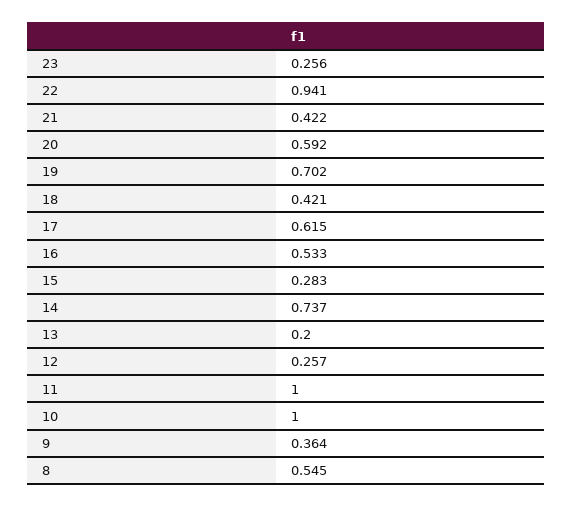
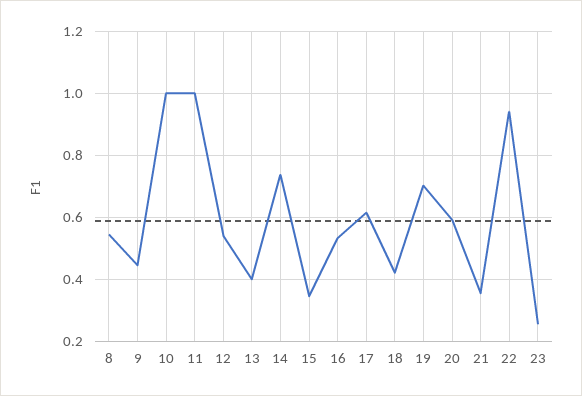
  {
    "23": 0.256,
    "22": 0.941,
-   "21": 0.422,
+   "21": 0.36,
    "20": 0.592,
    "19": 0.702,
    "18": 0.421,
    "17": 0.615,
    "16": 0.533,
-   "15": 0.283,
+   "15": 0.34,
    "14": 0.737,
-   "13": 0.2,
+   "13": 0.4,
-   "12": 0.257,
+   "12": 0.54,
    "11": 1,
    "10": 1,
-   "9": 0.364,
+   "9": 0.44,
    "8": 0.545
  }

